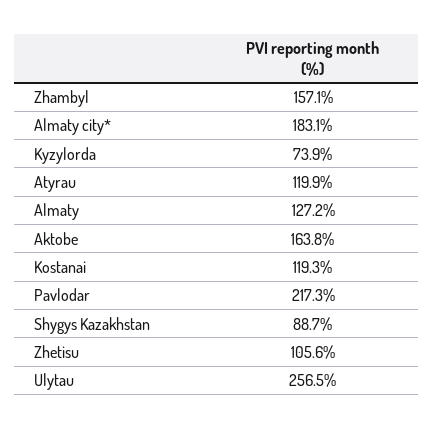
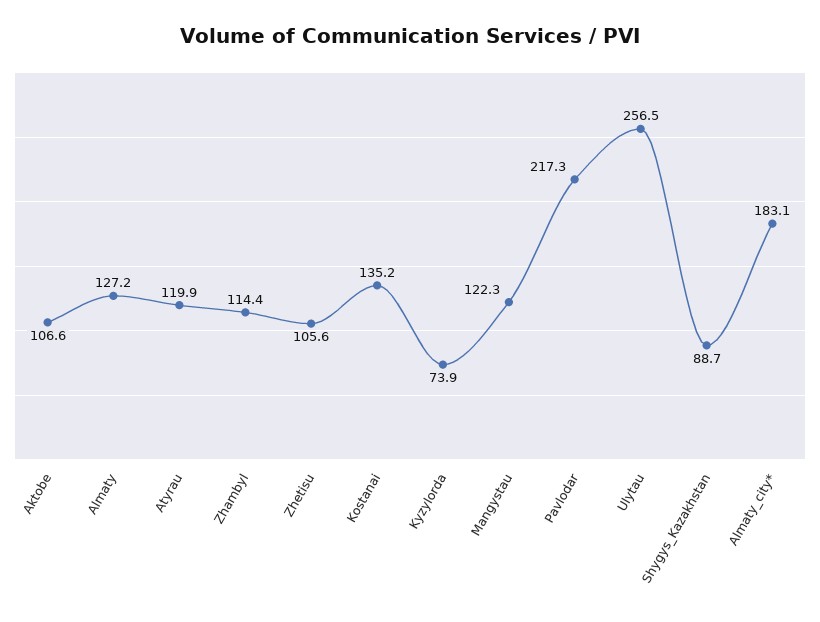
  {
-   "Zhambyl": 157.1,
+   "Zhambyl": 114.4,
    "Almaty city*": 183.1,
    "Kyzylorda": 73.9,
    "Atyrau": 119.9,
    "Almaty": 127.2,
-   "Aktobe": 163.8,
+   "Aktobe": 106.6,
-   "Kostanai": 119.3,
+   "Kostanai": 135.2,
    "Pavlodar": 217.3,
    "Shygys Kazakhstan": 88.7,
    "Zhetisu": 105.6,
-   "Ulytau": 256.5
+   "Ulytau": 256.5,
+   "Mangystau": 122.3
  }

